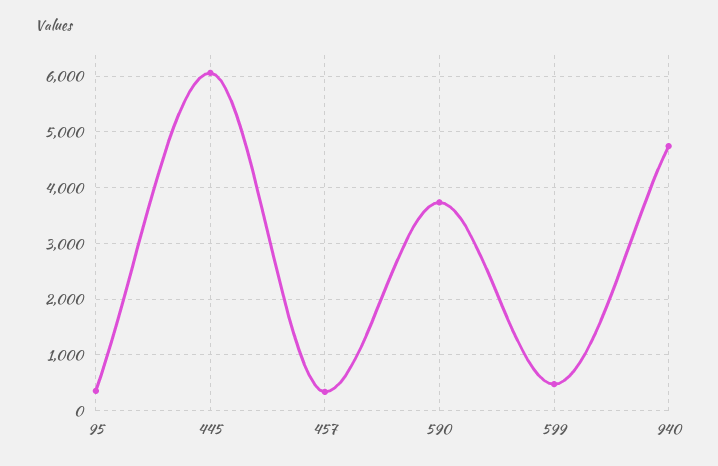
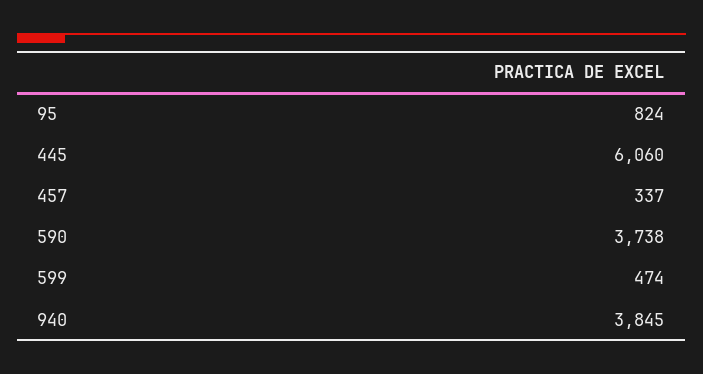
  {
-   "95": 400,
+   "95": 824,
    "445": 6060,
    "457": 337,
    "590": 3738,
    "599": 474,
-   "940": 4800
+   "940": 3845
  }

